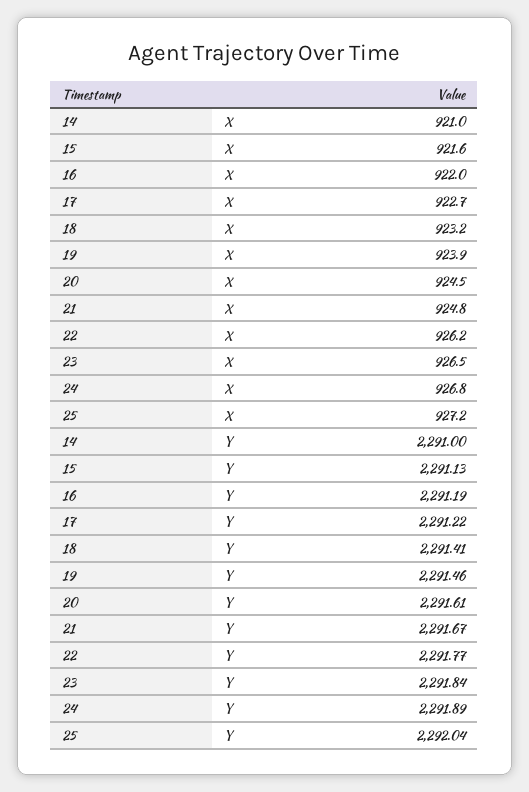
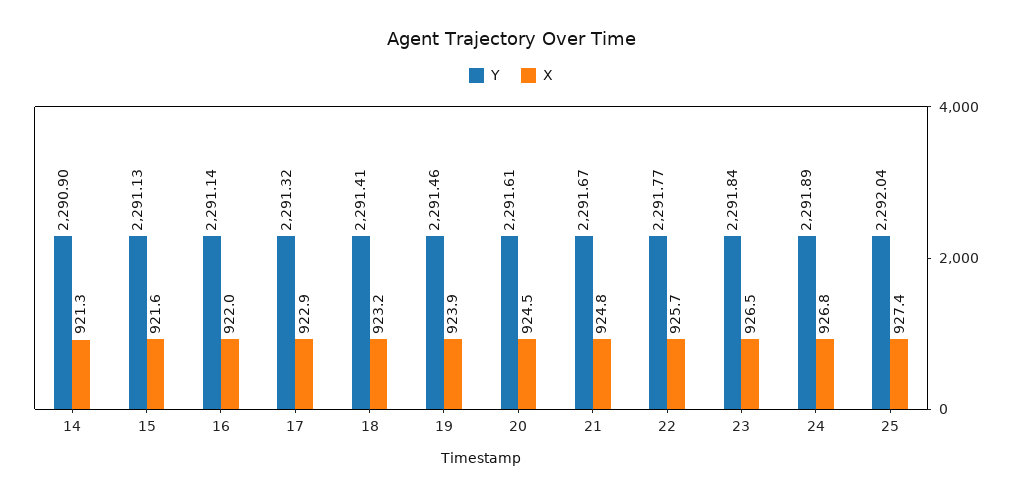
  {
    "X": {
-     "14": 921,
+     "14": 921.3,
      "15": 921.6,
      "16": 922,
-     "17": 922.7,
+     "17": 922.9,
      "18": 923.2,
      "19": 923.9,
      "20": 924.5,
      "21": 924.8,
-     "22": 926.2,
+     "22": 925.7,
      "23": 926.5,
      "24": 926.8,
-     "25": 927.2
+     "25": 927.4
    },
    "Y": {
-     "14": 2291,
+     "14": 2290.9,
      "15": 2291.13,
-     "16": 2291.19,
+     "16": 2291.14,
-     "17": 2291.22,
+     "17": 2291.32,
      "18": 2291.41,
      "19": 2291.46,
      "20": 2291.61,
      "21": 2291.67,
      "22": 2291.77,
      "23": 2291.84,
      "24": 2291.89,
      "25": 2292.04
    }
  }

